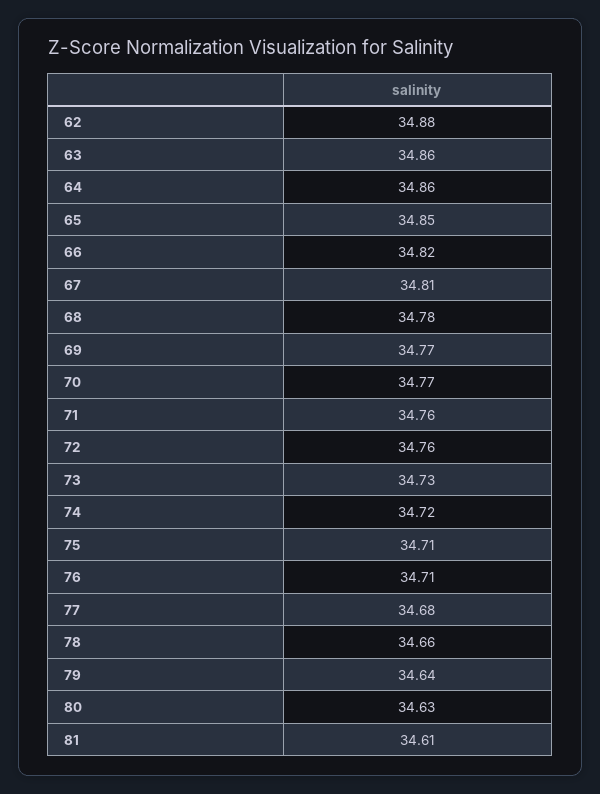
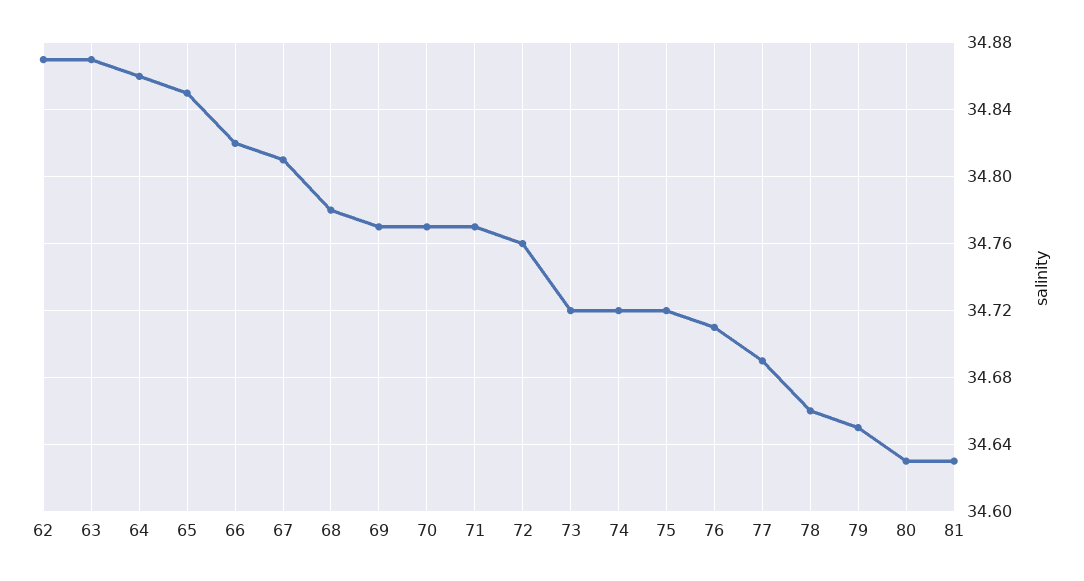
  {
-   "62": 34.88,
+   "62": 34.87,
-   "63": 34.86,
+   "63": 34.87,
    "64": 34.86,
    "65": 34.85,
    "66": 34.82,
    "67": 34.81,
    "68": 34.78,
    "69": 34.77,
    "70": 34.77,
-   "71": 34.76,
+   "71": 34.77,
    "72": 34.76,
-   "73": 34.73,
+   "73": 34.72,
    "74": 34.72,
-   "75": 34.71,
+   "75": 34.72,
    "76": 34.71,
-   "77": 34.68,
+   "77": 34.69,
    "78": 34.66,
-   "79": 34.64,
+   "79": 34.65,
    "80": 34.63,
-   "81": 34.61
+   "81": 34.63
  }

